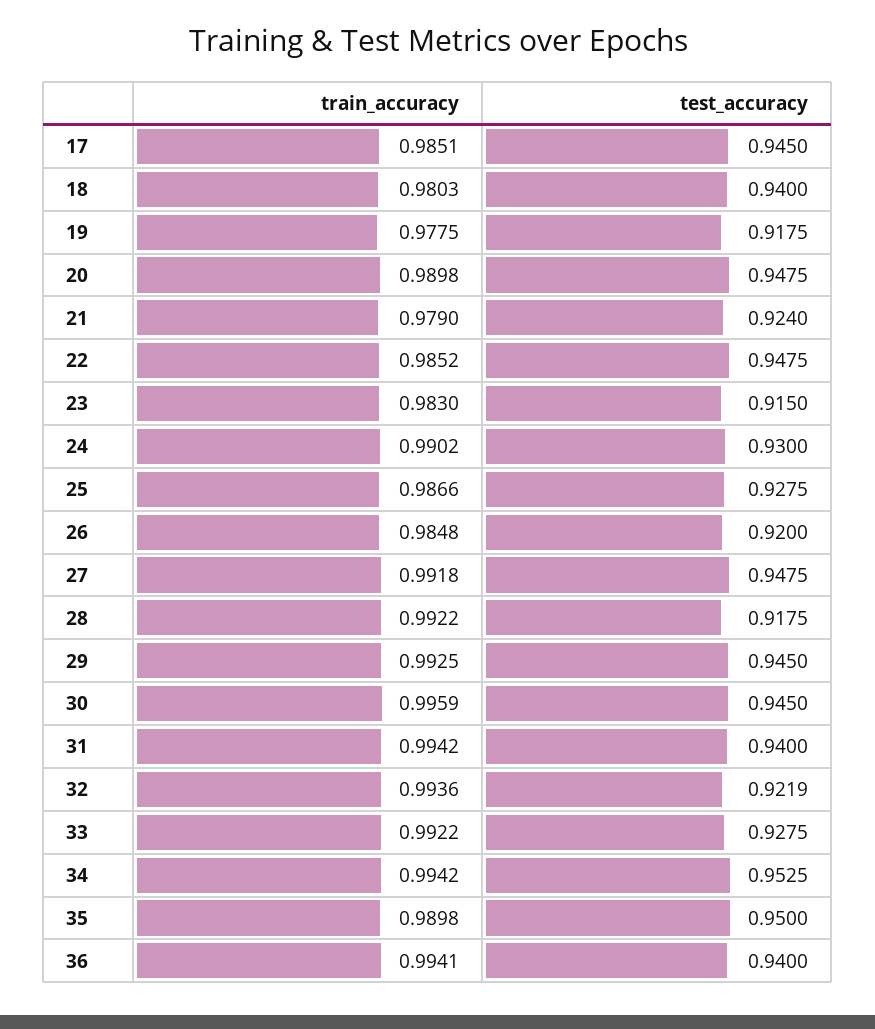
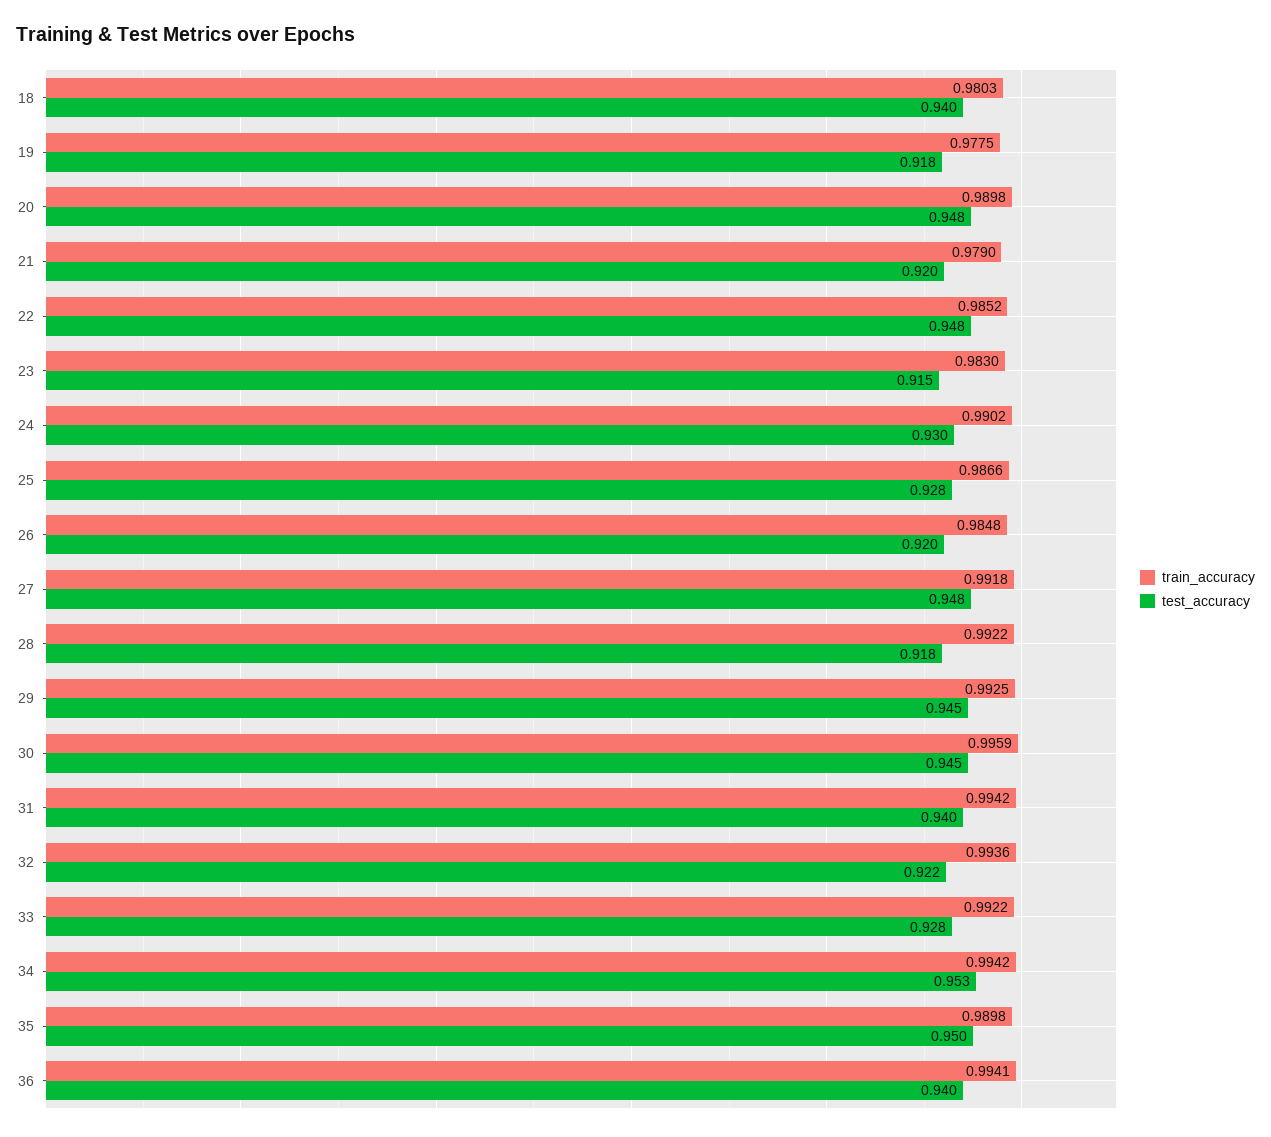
  {
    "train_accuracy": {
-     "17": 0.9851,
      "18": 0.9803,
      "19": 0.9775,
      "20": 0.9898,
      "21": 0.979,
      "22": 0.9852,
      "23": 0.983,
      "24": 0.9902,
      "25": 0.9866,
      "26": 0.9848,
      "27": 0.9918,
      "28": 0.9922,
      "29": 0.9925,
      "30": 0.9959,
      "31": 0.9942,
      "32": 0.9936,
      "33": 0.9922,
      "34": 0.9942,
      "35": 0.9898,
      "36": 0.9941
    },
    "test_accuracy": {
-     "17": 0.945,
      "18": 0.94,
      "19": 0.9175,
      "20": 0.9475,
-     "21": 0.924,
+     "21": 0.92,
      "22": 0.9475,
      "23": 0.915,
      "24": 0.93,
      "25": 0.9275,
      "26": 0.92,
      "27": 0.9475,
      "28": 0.9175,
      "29": 0.945,
      "30": 0.945,
      "31": 0.94,
      "32": 0.9219,
      "33": 0.9275,
      "34": 0.9525,
      "35": 0.95,
      "36": 0.94
    }
  }

